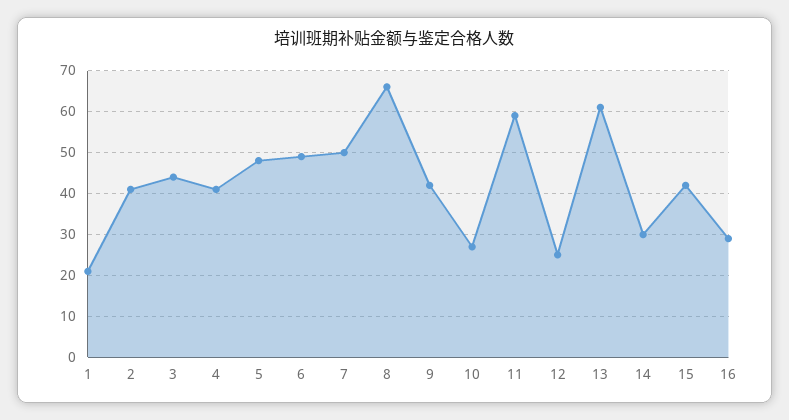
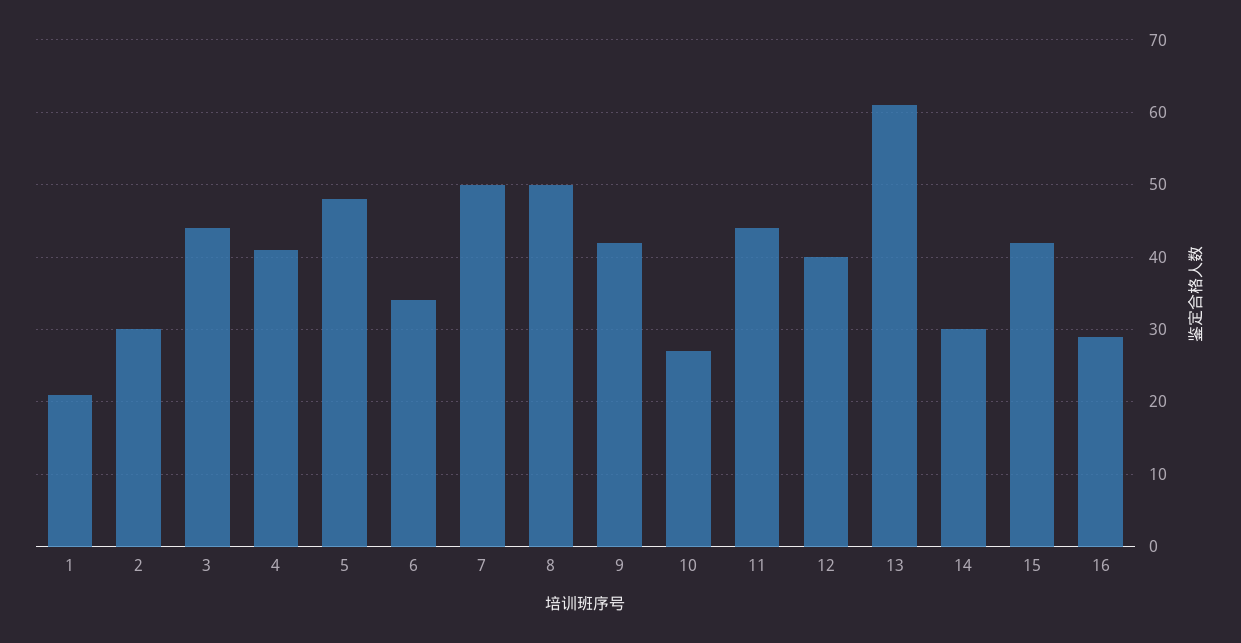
  {
    "1": 21,
-   "2": 40,
+   "2": 30,
    "3": 44,
    "4": 41,
    "5": 48,
-   "6": 50,
+   "6": 34,
    "7": 50,
-   "8": 65,
+   "8": 50,
    "9": 42,
    "10": 27,
-   "11": 60,
+   "11": 44,
-   "12": 25,
+   "12": 40,
    "13": 61,
    "14": 30,
    "15": 42,
    "16": 29
  }

